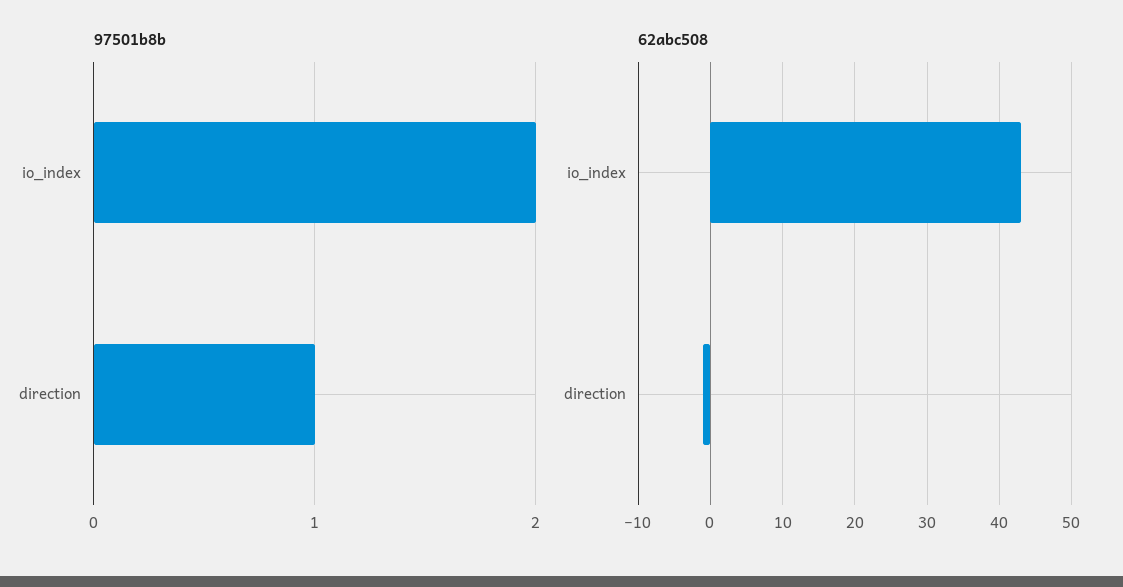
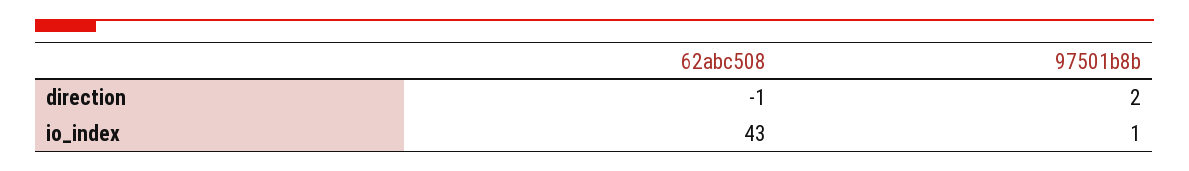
  {
    "97501b8b": {
-     "io_index": 2,
+     "io_index": 1,
-     "direction": 1
+     "direction": 2
    },
    "62abc508": {
      "io_index": 43,
      "direction": -1
    }
  }

